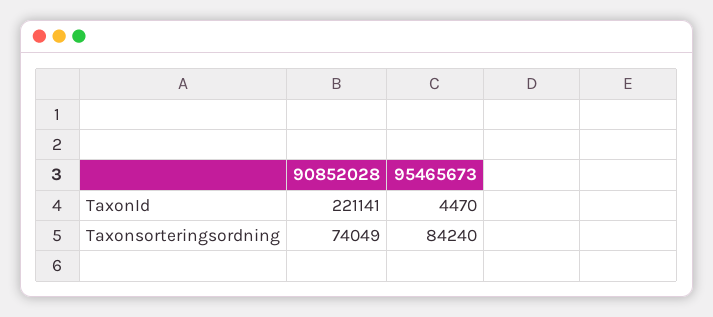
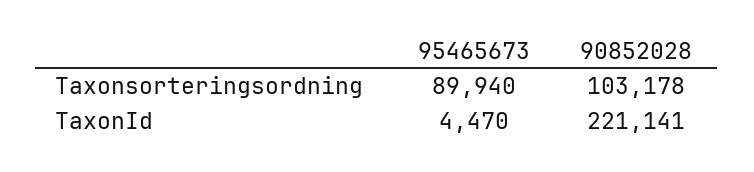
  {
    "90852028": {
      "TaxonId": 221141,
-     "Taxonsorteringsordning": 74049
+     "Taxonsorteringsordning": 103178
    },
    "95465673": {
      "TaxonId": 4470,
-     "Taxonsorteringsordning": 84240
+     "Taxonsorteringsordning": 89940
    }
  }

